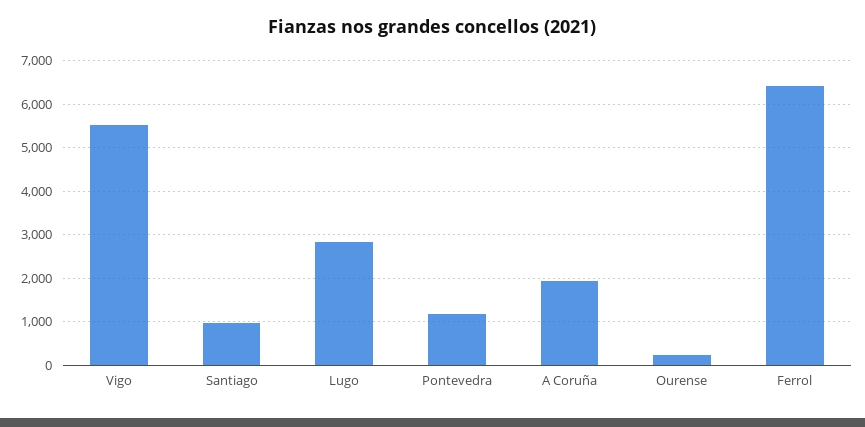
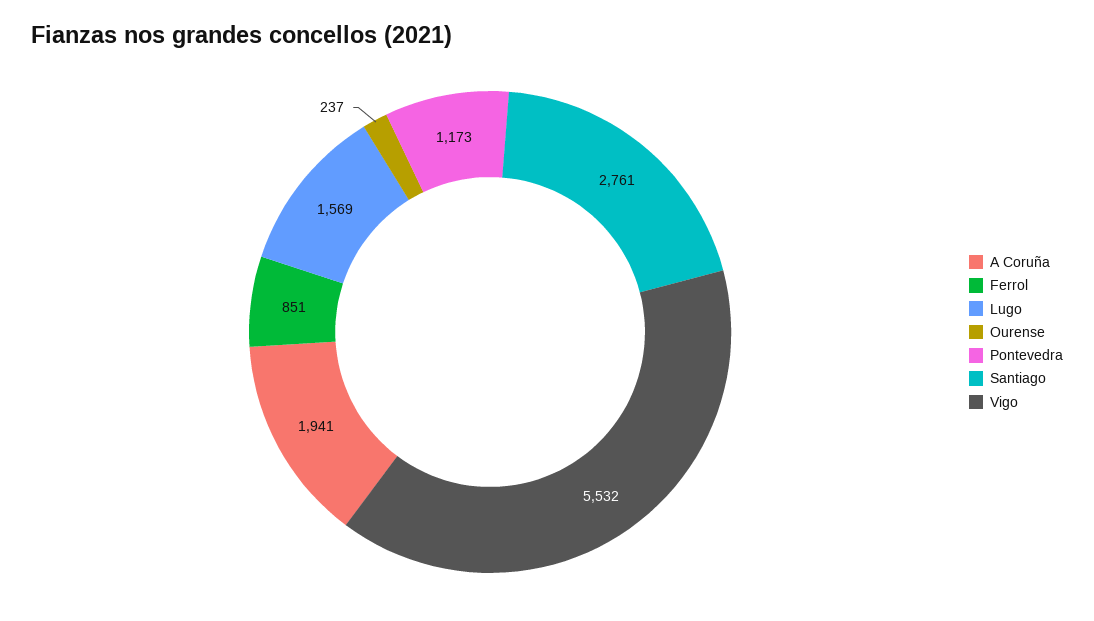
  {
    "Vigo": 5532,
-   "Santiago": 1000,
+   "Santiago": 2761,
-   "Lugo": 2800,
+   "Lugo": 1569,
    "Pontevedra": 1173,
    "A Coruña": 1941,
    "Ourense": 237,
-   "Ferrol": 6400
+   "Ferrol": 851
  }

